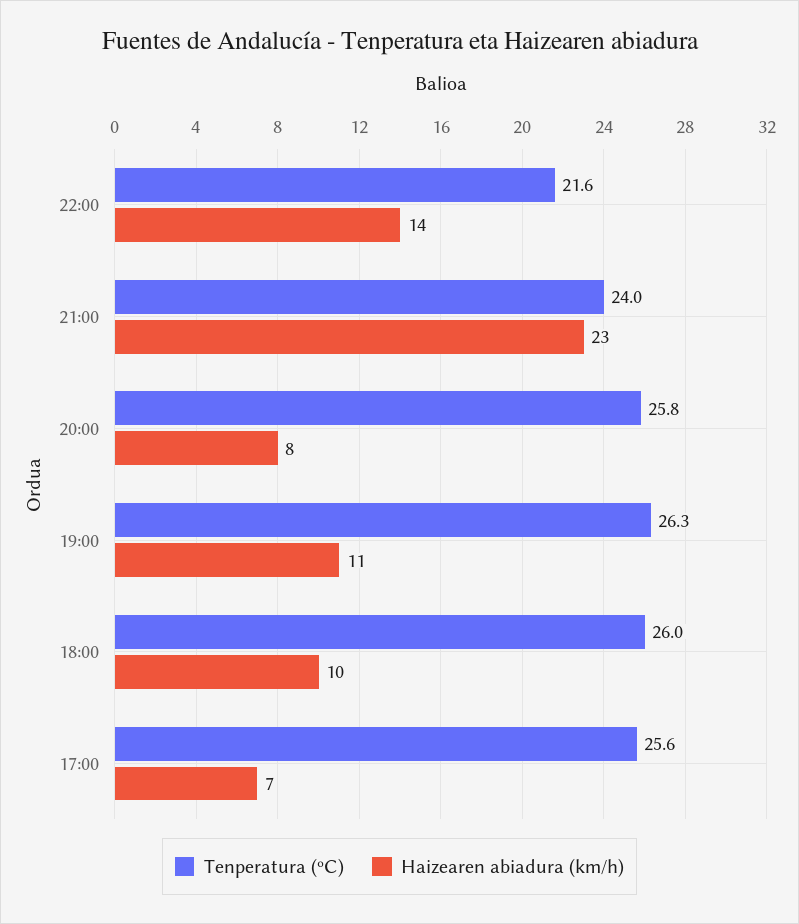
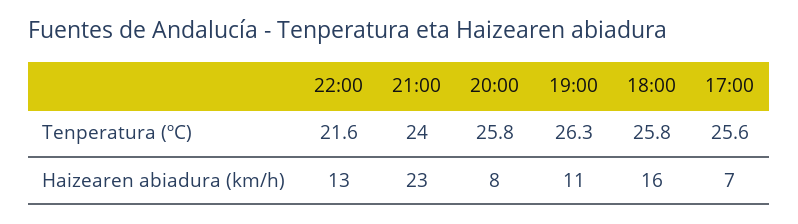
  {
    "Tenperatura (ºC)": {
      "22:00": 21.6,
      "21:00": 24,
      "20:00": 25.8,
      "19:00": 26.3,
-     "18:00": 26,
+     "18:00": 25.8,
      "17:00": 25.6
    },
    "Haizearen abiadura (km/h)": {
-     "22:00": 14,
+     "22:00": 13,
      "21:00": 23,
      "20:00": 8,
      "19:00": 11,
-     "18:00": 10,
+     "18:00": 16,
      "17:00": 7
    }
  }

